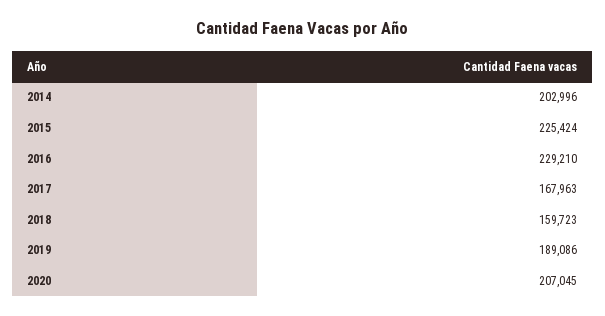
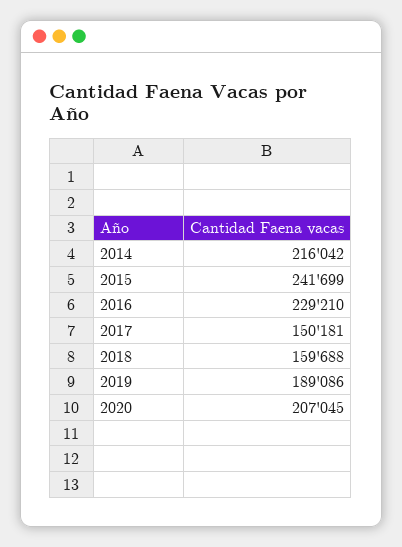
  {
-   "2014": 202996,
+   "2014": 216042,
-   "2015": 225424,
+   "2015": 241699,
    "2016": 229210,
-   "2017": 167963,
+   "2017": 150181,
-   "2018": 159723,
+   "2018": 159688,
    "2019": 189086,
    "2020": 207045
  }

